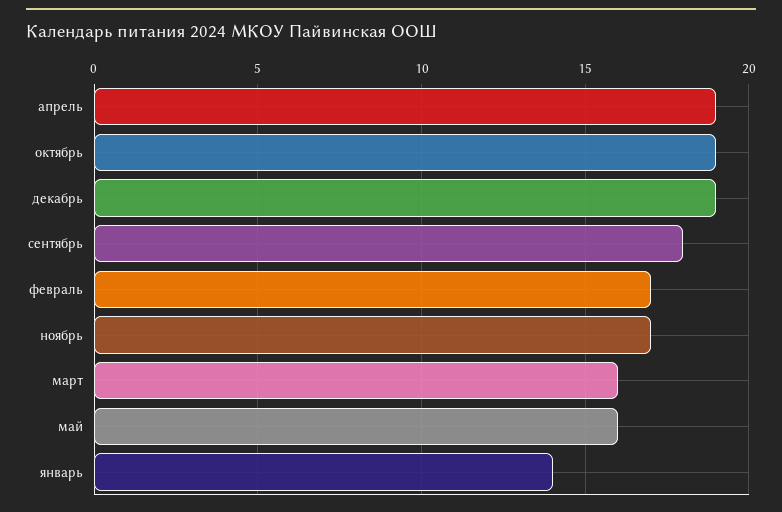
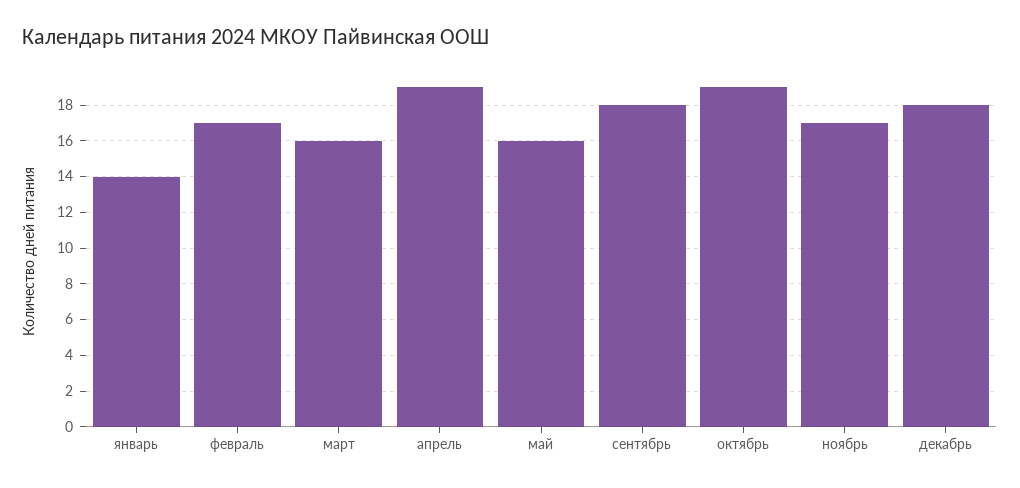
  {
    "апрель": 19,
    "октябрь": 19,
-   "декабрь": 19,
+   "декабрь": 18,
    "сентябрь": 18,
    "февраль": 17,
    "ноябрь": 17,
    "март": 16,
    "май": 16,
    "январь": 14
  }

